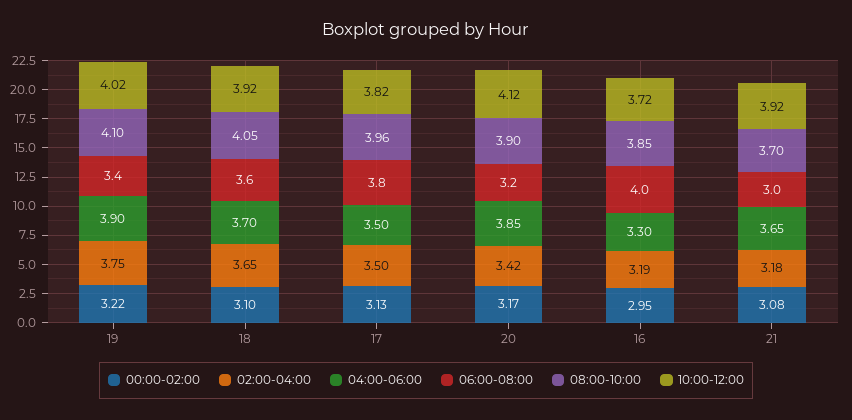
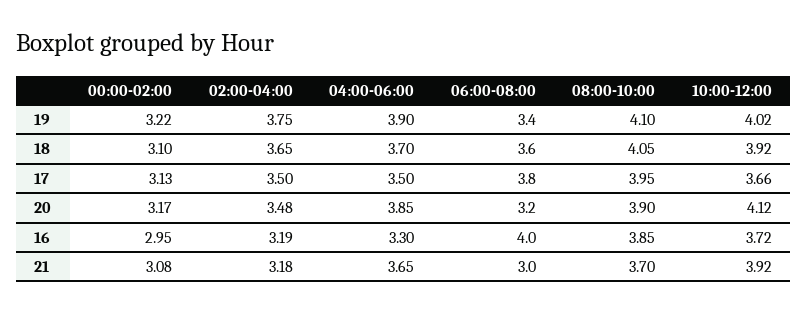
  {
    "00:00-02:00": {
      "19": 3.22,
      "18": 3.1,
      "17": 3.13,
      "20": 3.17,
      "16": 2.95,
      "21": 3.08
    },
    "02:00-04:00": {
      "19": 3.75,
      "18": 3.65,
      "17": 3.5,
-     "20": 3.42,
+     "20": 3.48,
      "16": 3.19,
      "21": 3.18
    },
    "04:00-06:00": {
      "19": 3.9,
      "18": 3.7,
      "17": 3.5,
      "20": 3.85,
      "16": 3.3,
      "21": 3.65
    },
    "06:00-08:00": {
      "19": 3.4,
      "18": 3.6,
      "17": 3.8,
      "20": 3.2,
      "16": 4,
      "21": 3
    },
    "08:00-10:00": {
      "19": 4.1,
      "18": 4.05,
-     "17": 3.96,
+     "17": 3.95,
      "20": 3.9,
      "16": 3.85,
      "21": 3.7
    },
    "10:00-12:00": {
      "19": 4.02,
      "18": 3.92,
-     "17": 3.82,
+     "17": 3.66,
      "20": 4.12,
      "16": 3.72,
      "21": 3.92
    }
  }

